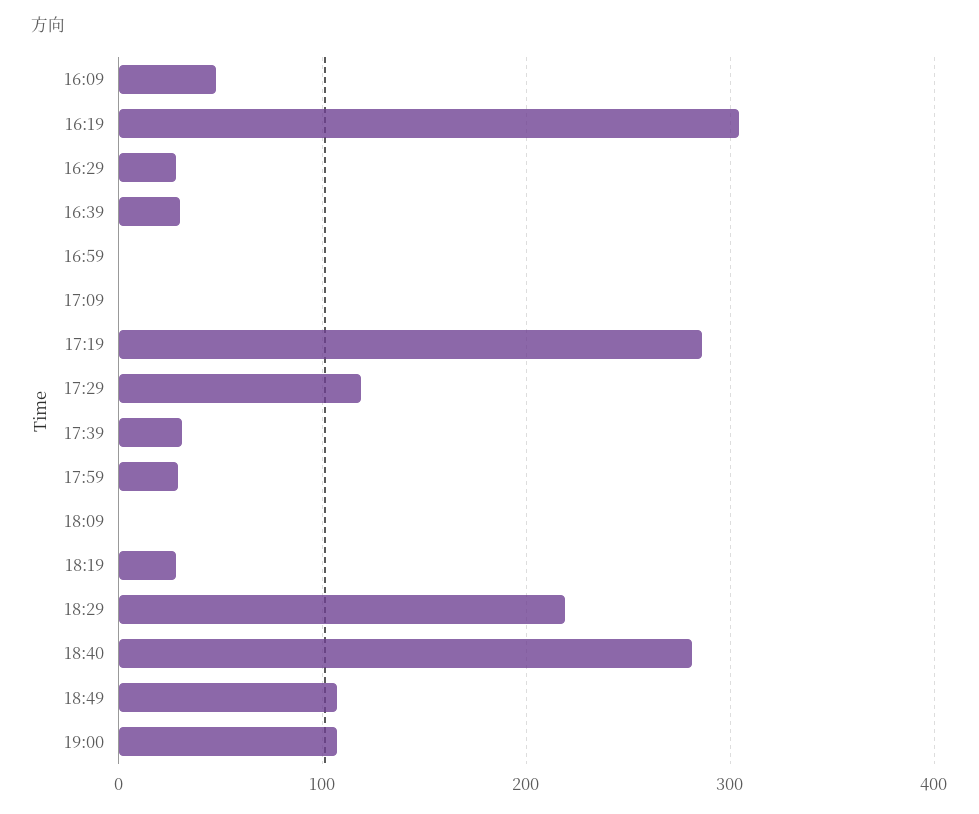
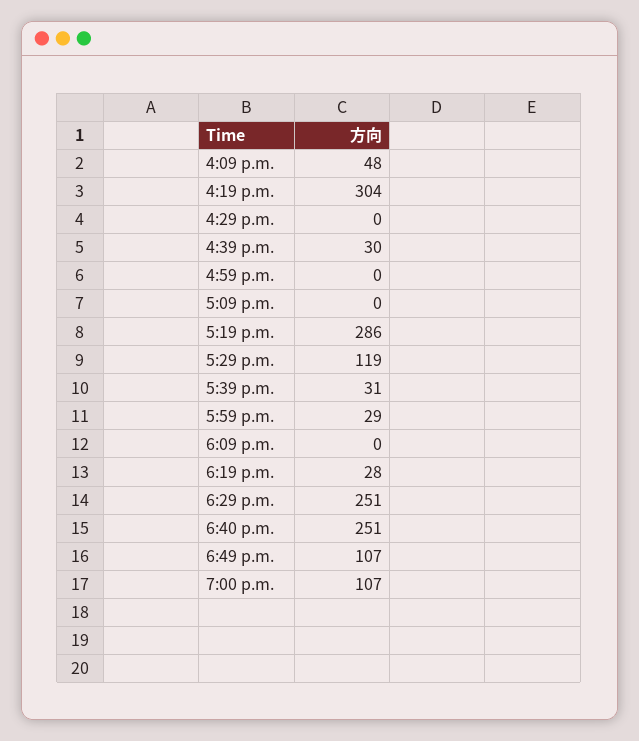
  {
    "16:09": 48,
    "16:19": 304,
-   "16:29": 30,
+   "16:29": 0,
    "16:39": 30,
    "16:59": 0,
    "17:09": 0,
    "17:19": 286,
    "17:29": 119,
    "17:39": 31,
    "17:59": 29,
    "18:09": 0,
    "18:19": 28,
-   "18:29": 220,
+   "18:29": 251,
-   "18:40": 280,
+   "18:40": 251,
    "18:49": 107,
    "19:00": 107
  }

